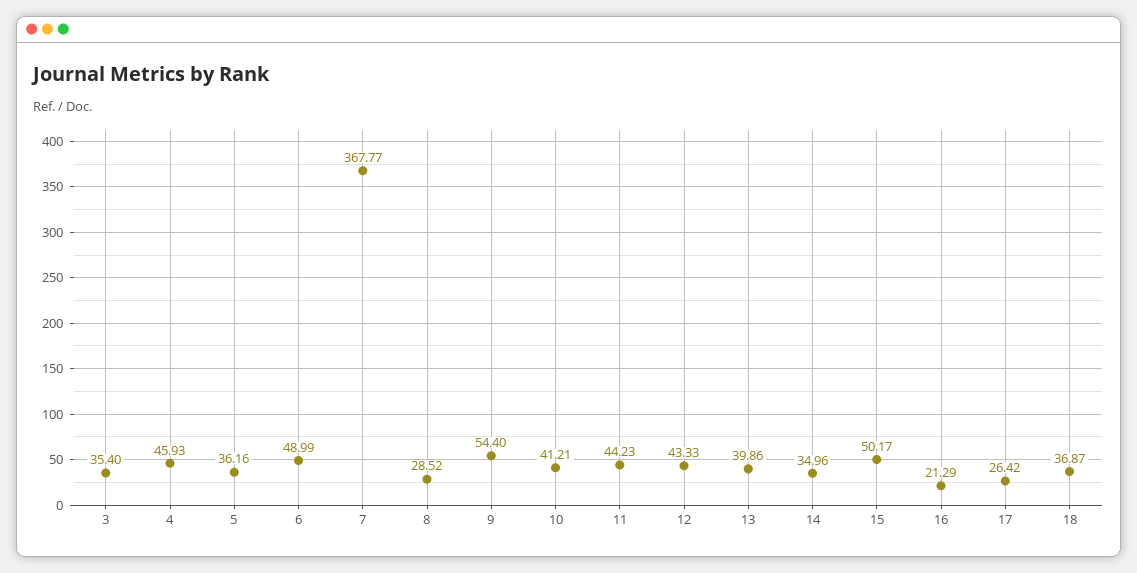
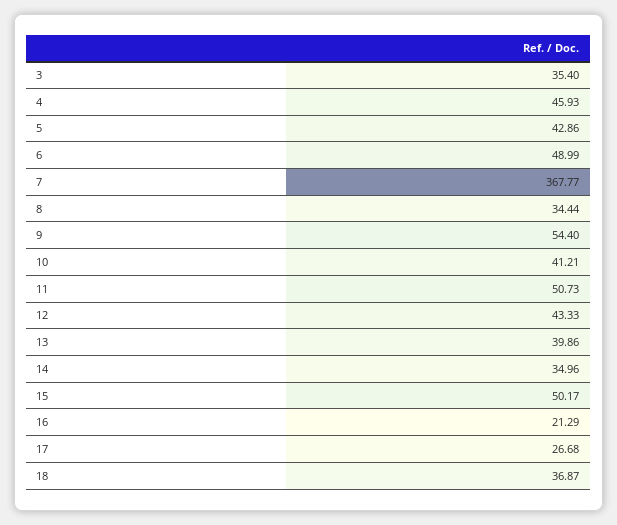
  {
    "3": 35.4,
    "4": 45.93,
-   "5": 36.16,
+   "5": 42.86,
    "6": 48.99,
    "7": 367.77,
-   "8": 28.52,
+   "8": 34.44,
    "9": 54.4,
    "10": 41.21,
-   "11": 44.23,
+   "11": 50.73,
    "12": 43.33,
    "13": 39.86,
    "14": 34.96,
    "15": 50.17,
    "16": 21.29,
-   "17": 26.42,
+   "17": 26.68,
    "18": 36.87
  }

